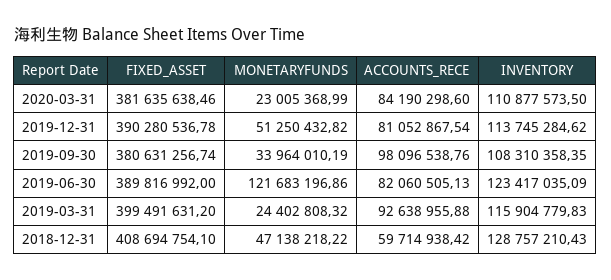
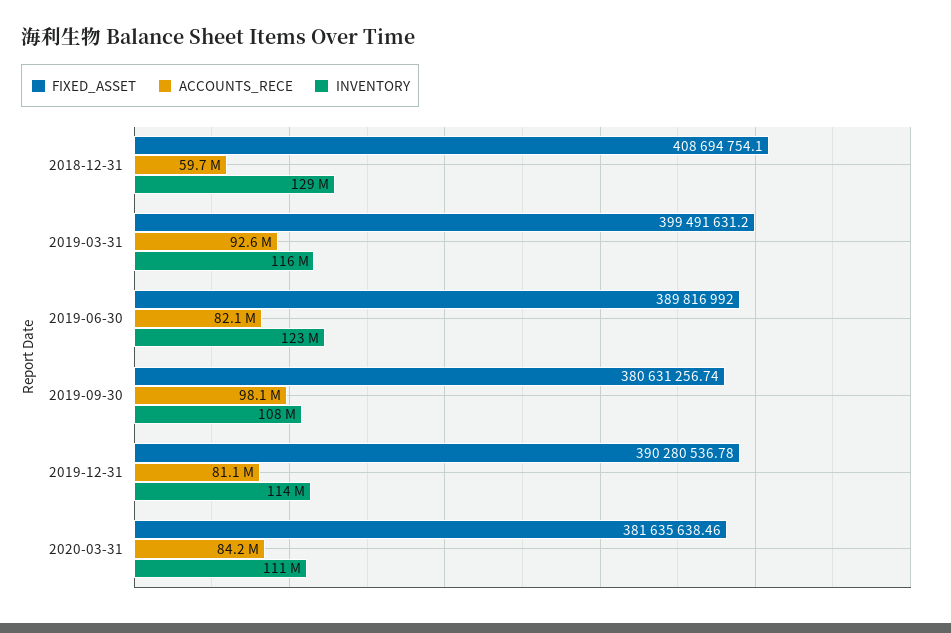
  {
    "FIXED_ASSET": {
      "2020-03-31": 381635638.46,
      "2019-12-31": 390280536.78,
      "2019-09-30": 380631256.74,
      "2019-06-30": 389816992,
      "2019-03-31": 399491631.2,
      "2018-12-31": 408694754.1
    },
-   "MONETARYFUNDS": {
-     "2020-03-31": 23005368.99,
-     "2019-12-31": 51250432.82,
-     "2019-09-30": 33964010.19,
-     "2019-06-30": 121683196.86,
-     "2019-03-31": 24402808.32,
-     "2018-12-31": 47138218.22
-   },
    "ACCOUNTS_RECE": {
      "2020-03-31": 84190298.6,
      "2019-12-31": 81052867.54,
      "2019-09-30": 98096538.76,
      "2019-06-30": 82060505.13,
      "2019-03-31": 92638955.88,
      "2018-12-31": 59714938.42
    },
    "INVENTORY": {
      "2020-03-31": 110877573.5,
      "2019-12-31": 113745284.62,
      "2019-09-30": 108310358.35,
      "2019-06-30": 123417035.09,
      "2019-03-31": 115904779.83,
      "2018-12-31": 128757210.43
    }
  }

